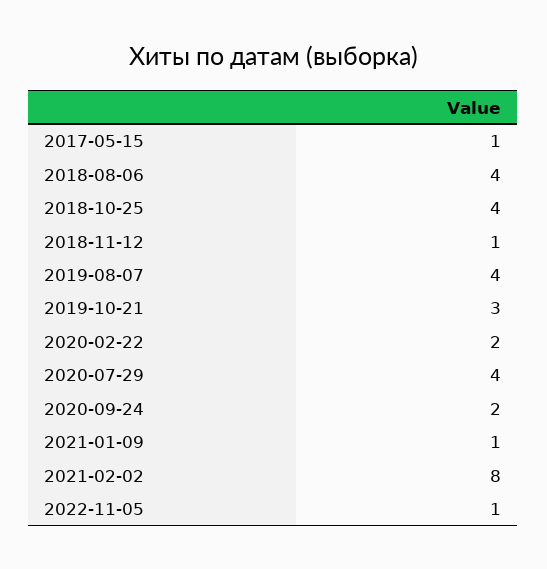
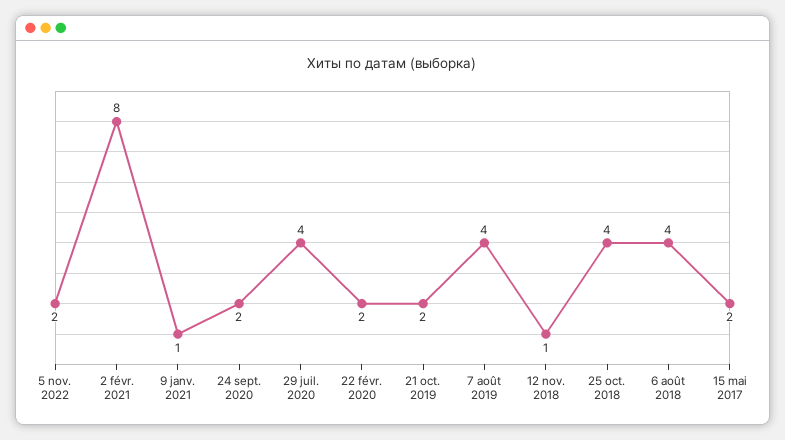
  {
-   "2017-05-15": 1,
+   "2017-05-15": 2,
    "2018-08-06": 4,
    "2018-10-25": 4,
    "2018-11-12": 1,
    "2019-08-07": 4,
-   "2019-10-21": 3,
+   "2019-10-21": 2,
    "2020-02-22": 2,
    "2020-07-29": 4,
    "2020-09-24": 2,
    "2021-01-09": 1,
    "2021-02-02": 8,
-   "2022-11-05": 1
+   "2022-11-05": 2
  }

